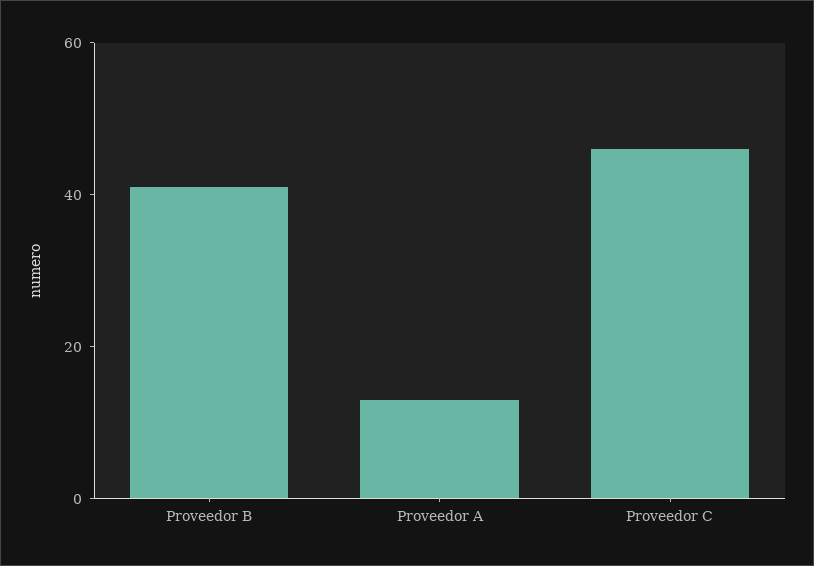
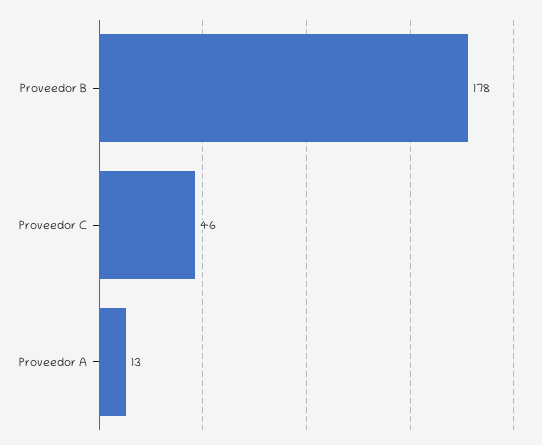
  {
-   "Proveedor B": 40,
+   "Proveedor B": 178,
    "Proveedor A": 13,
    "Proveedor C": 46
  }

